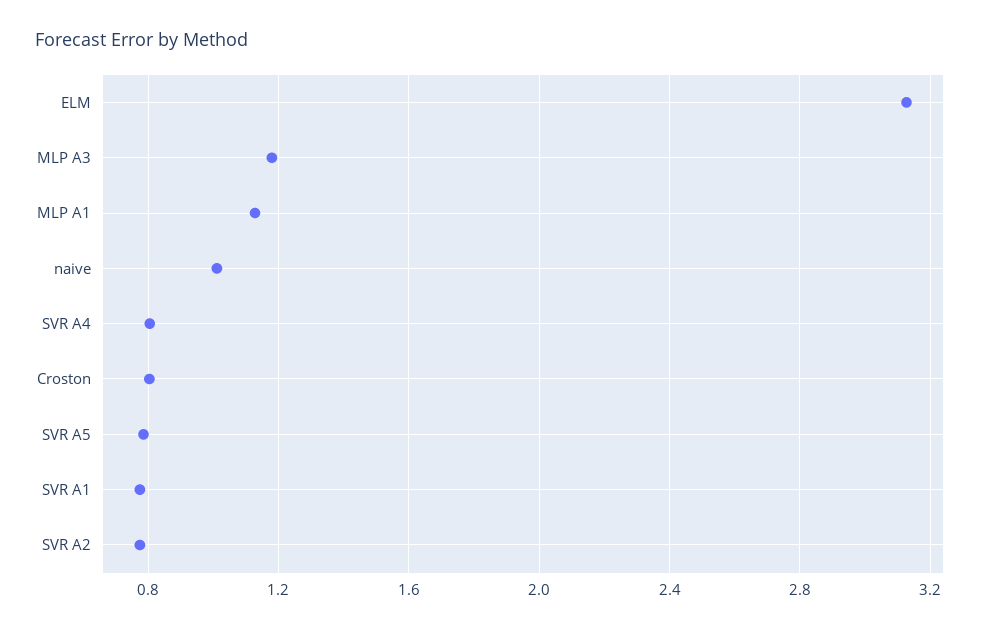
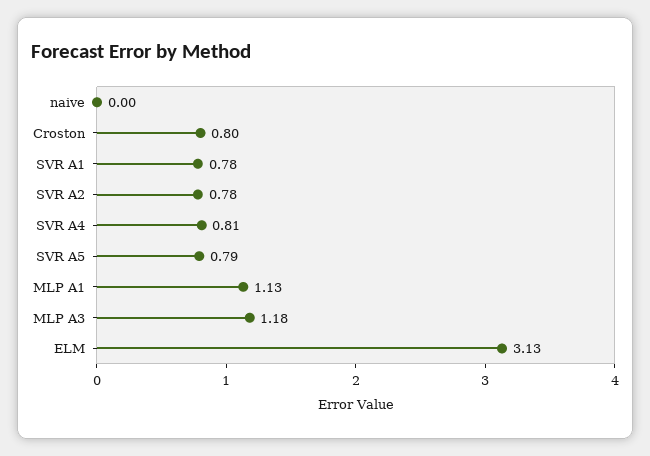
  {
    "ELM": 3.13,
    "MLP A3": 1.18,
    "MLP A1": 1.13,
-   "naive": 1,
+   "naive": 0,
    "SVR A4": 0.81,
    "Croston": 0.8,
    "SVR A5": 0.79,
    "SVR A1": 0.78,
    "SVR A2": 0.78
  }

